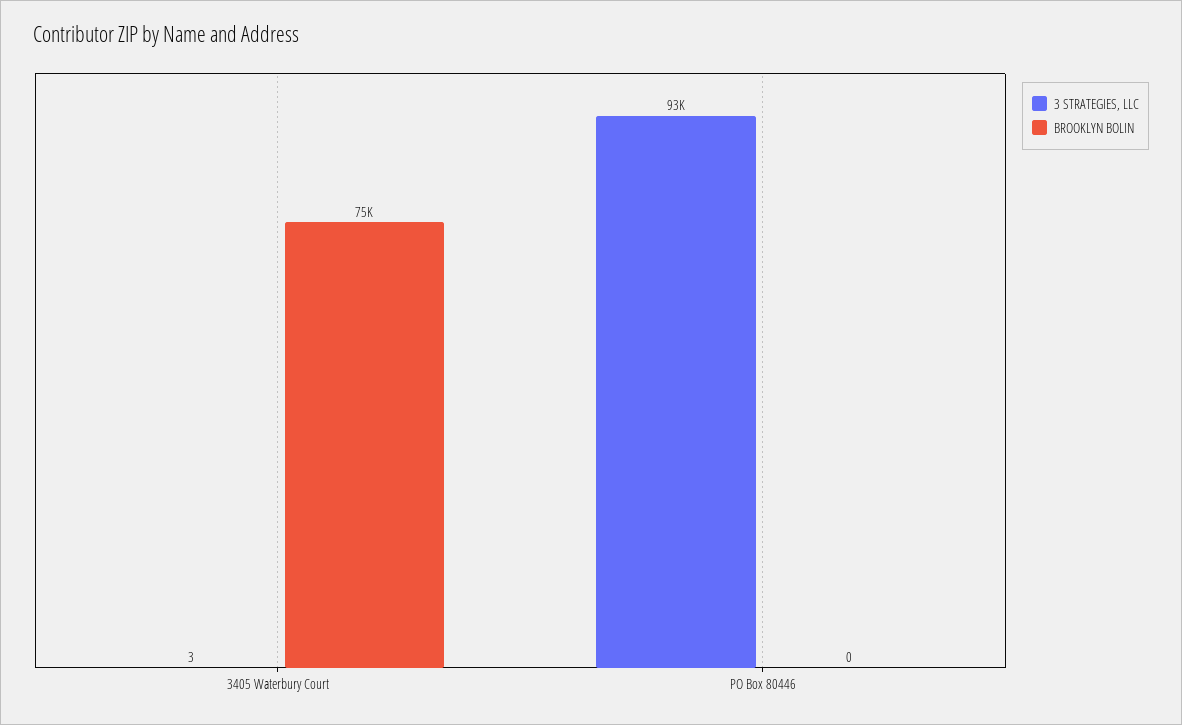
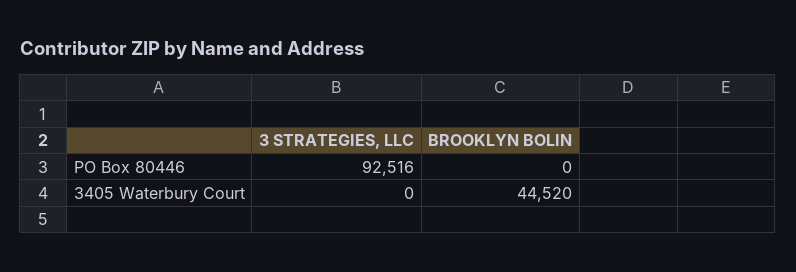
  {
    "3 STRATEGIES, LLC": {
-     "3405 Waterbury Court": 3,
+     "3405 Waterbury Court": 0,
      "PO Box 80446": 92516
    },
    "BROOKLYN BOLIN": {
-     "3405 Waterbury Court": 75000,
+     "3405 Waterbury Court": 44520,
      "PO Box 80446": 0
    }
  }

